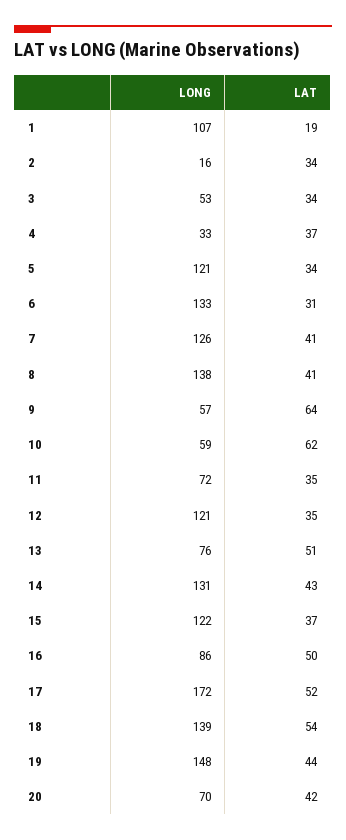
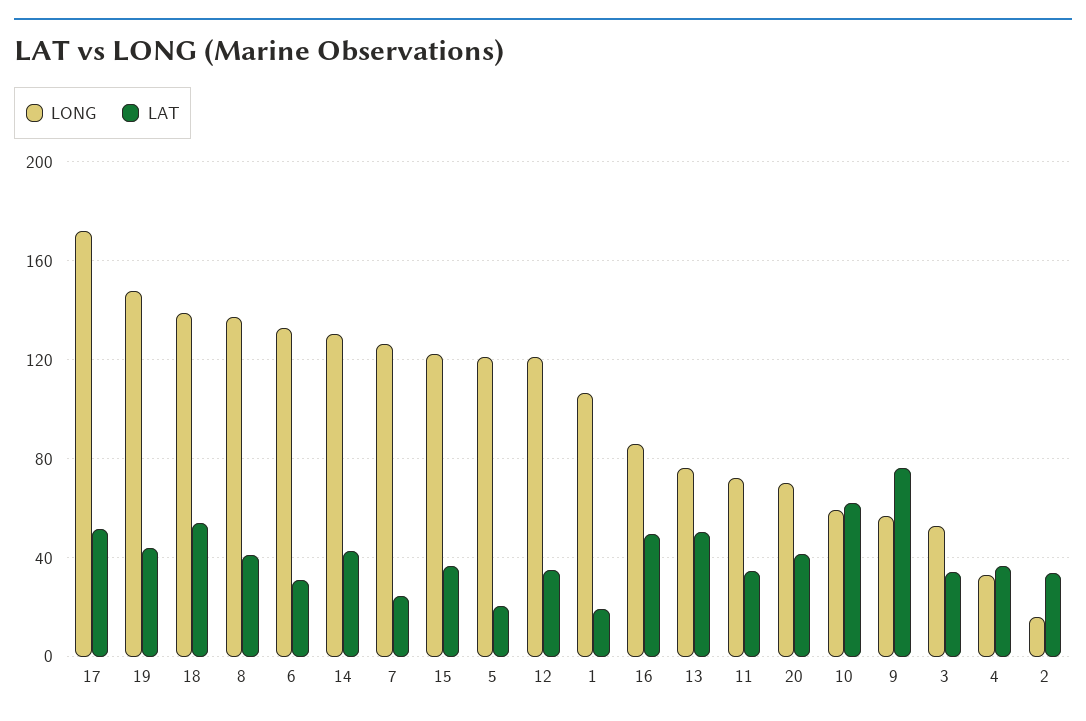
  {
    "LONG": {
      "1": 107,
      "2": 16,
      "3": 53,
      "4": 33,
      "5": 121,
      "6": 133,
      "7": 126,
      "8": 138,
      "9": 57,
      "10": 59,
      "11": 72,
      "12": 121,
      "13": 76,
      "14": 131,
      "15": 122,
      "16": 86,
      "17": 172,
      "18": 139,
      "19": 148,
      "20": 70
    },
    "LAT": {
      "1": 19,
      "2": 34,
      "3": 34,
      "4": 37,
-     "5": 34,
+     "5": 20,
      "6": 31,
-     "7": 41,
+     "7": 25,
      "8": 41,
-     "9": 64,
+     "9": 75,
      "10": 62,
      "11": 35,
      "12": 35,
      "13": 51,
      "14": 43,
      "15": 37,
      "16": 50,
      "17": 52,
      "18": 54,
      "19": 44,
      "20": 42
    }
  }

